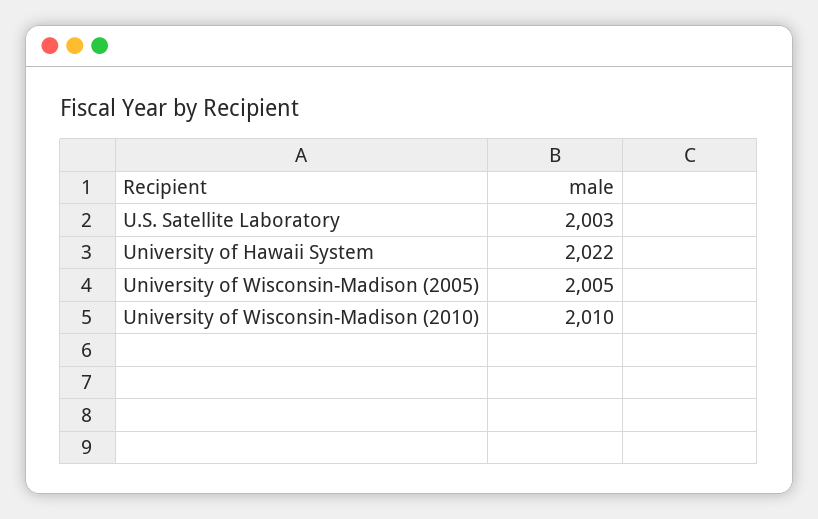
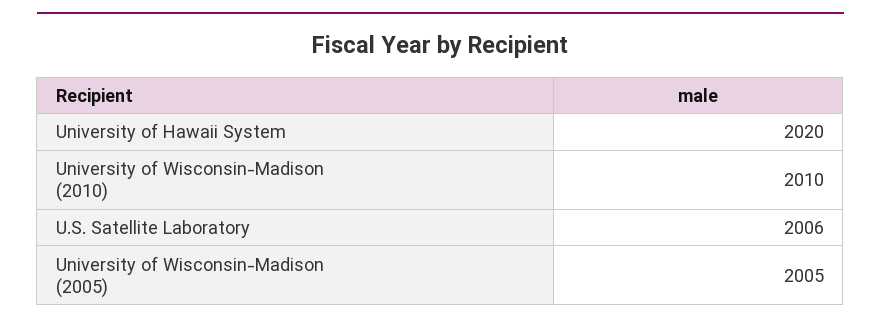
  {
-   "U.S. Satellite Laboratory": 2003,
+   "U.S. Satellite Laboratory": 2006,
-   "University of Hawaii System": 2022,
+   "University of Hawaii System": 2020,
    "University of Wisconsin-Madison (2005)": 2005,
    "University of Wisconsin-Madison (2010)": 2010
  }

